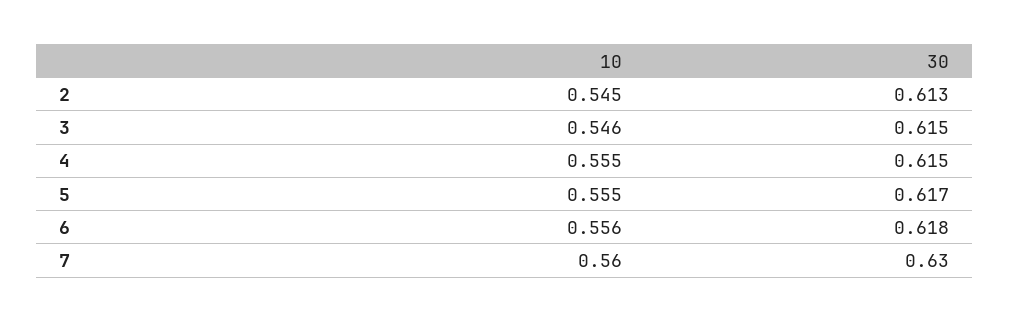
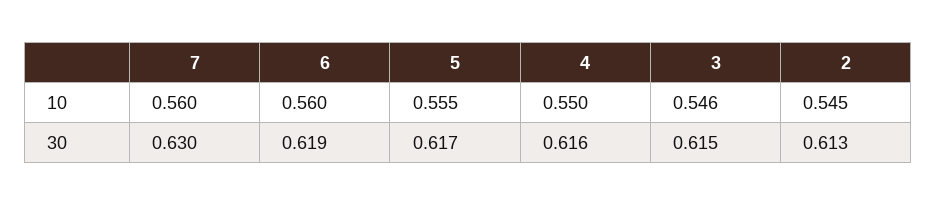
  {
    "10": {
      "2": 0.545,
      "3": 0.546,
-     "4": 0.555,
+     "4": 0.55,
      "5": 0.555,
-     "6": 0.556,
+     "6": 0.56,
      "7": 0.56
    },
    "30": {
      "2": 0.613,
      "3": 0.615,
-     "4": 0.615,
+     "4": 0.616,
      "5": 0.617,
-     "6": 0.618,
+     "6": 0.619,
      "7": 0.63
    }
  }

